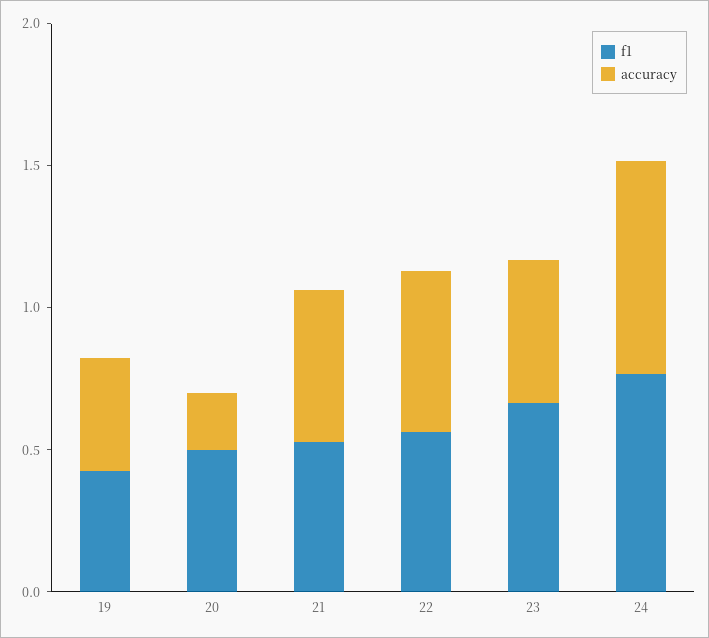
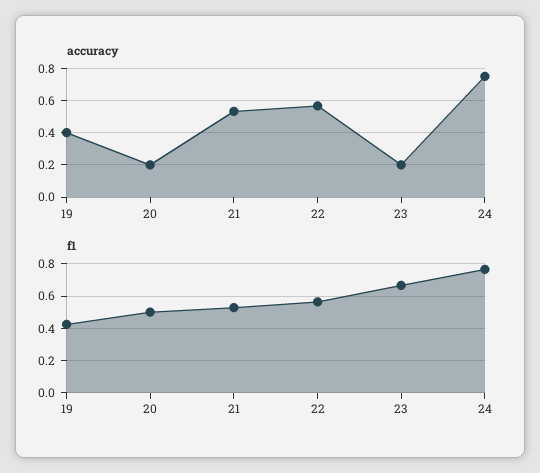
  {
    "f1": {
      "19": 0.45,
      "20": 0.5,
      "21": 0.55,
      "22": 0.55,
      "23": 0.65,
      "24": 0.75
    },
    "accuracy": {
      "19": 0.4,
      "20": 0.2,
      "21": 0.55,
      "22": 0.55,
-     "23": 0.5,
+     "23": 0.2,
      "24": 0.75
    }
  }

